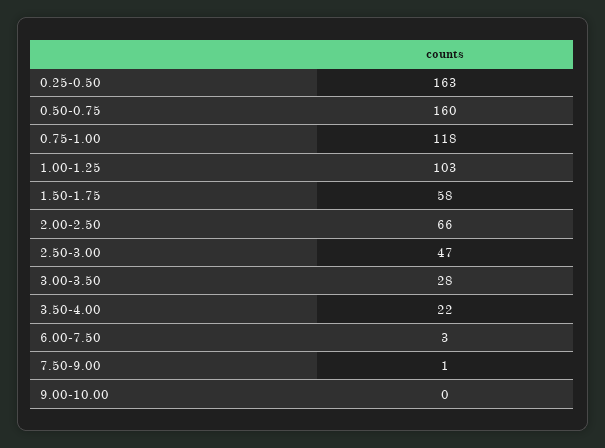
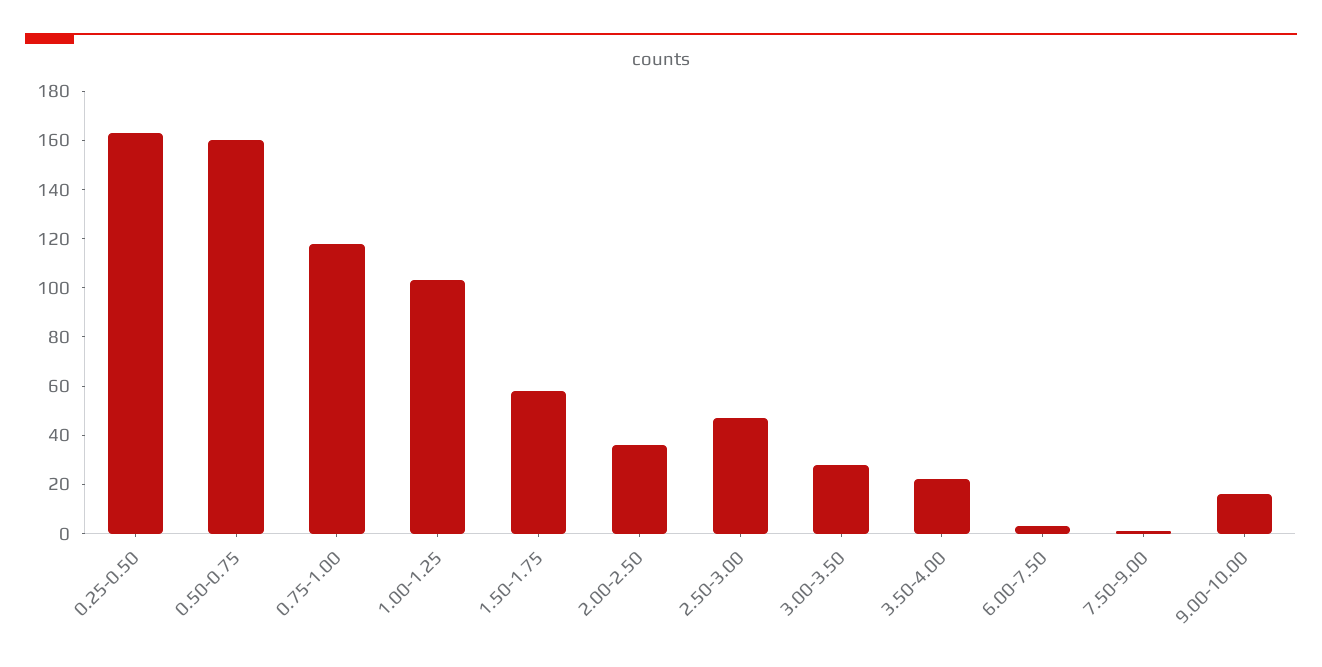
  {
    "0.25-0.50": 163,
    "0.50-0.75": 160,
    "0.75-1.00": 118,
    "1.00-1.25": 103,
    "1.50-1.75": 58,
-   "2.00-2.50": 66,
+   "2.00-2.50": 35,
    "2.50-3.00": 47,
    "3.00-3.50": 28,
    "3.50-4.00": 22,
    "6.00-7.50": 3,
    "7.50-9.00": 1,
-   "9.00-10.00": 0
+   "9.00-10.00": 15
  }

